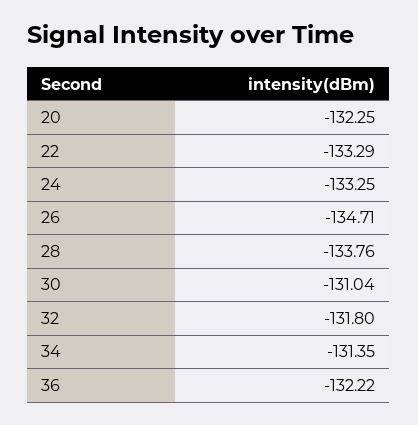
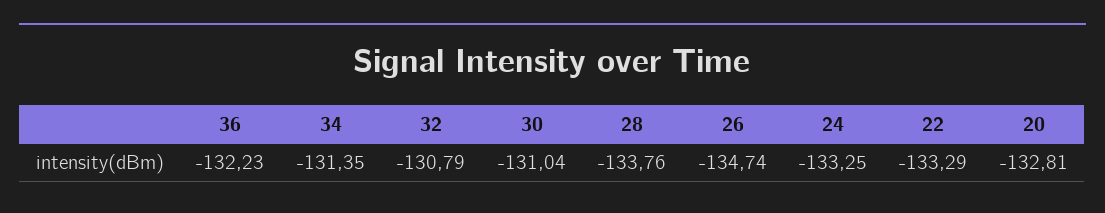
  {
-   "20": -132.25,
+   "20": -132.81,
    "22": -133.29,
    "24": -133.25,
-   "26": -134.71,
+   "26": -134.74,
    "28": -133.76,
    "30": -131.04,
-   "32": -131.8,
+   "32": -130.79,
    "34": -131.35,
-   "36": -132.22
+   "36": -132.23
  }

